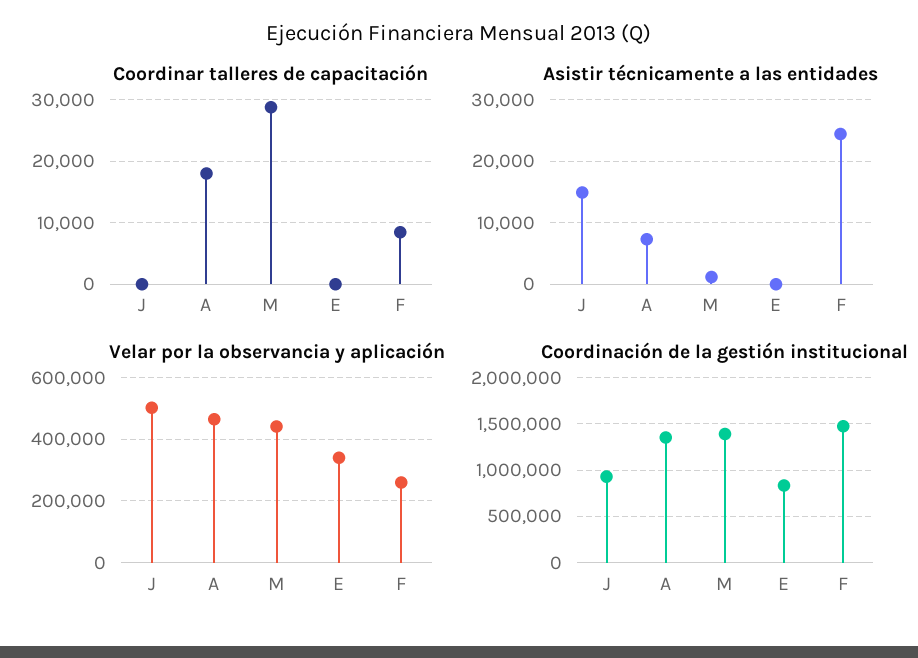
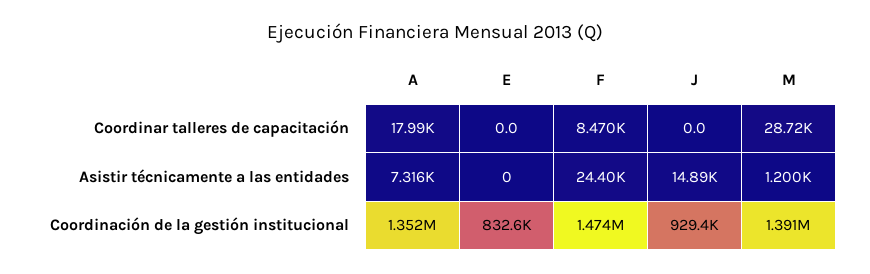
  {
    "Coordinar talleres de capacitación": {
      "J": 0,
      "A": 17990,
      "M": 28720,
      "E": 0,
      "F": 8470
    },
    "Asistir técnicamente a las entidades": {
      "J": 14890,
      "A": 7316,
      "M": 1200,
      "E": 0,
      "F": 24400
    },
-   "Velar por la observancia y aplicación": {
-     "J": 500000,
-     "A": 460000,
-     "M": 440000,
-     "E": 340000,
-     "F": 260000
-   },
    "Coordinación de la gestión institucional": {
      "J": 929400,
      "A": 1352000,
      "M": 1391000,
      "E": 832600,
      "F": 1474000
    }
  }

